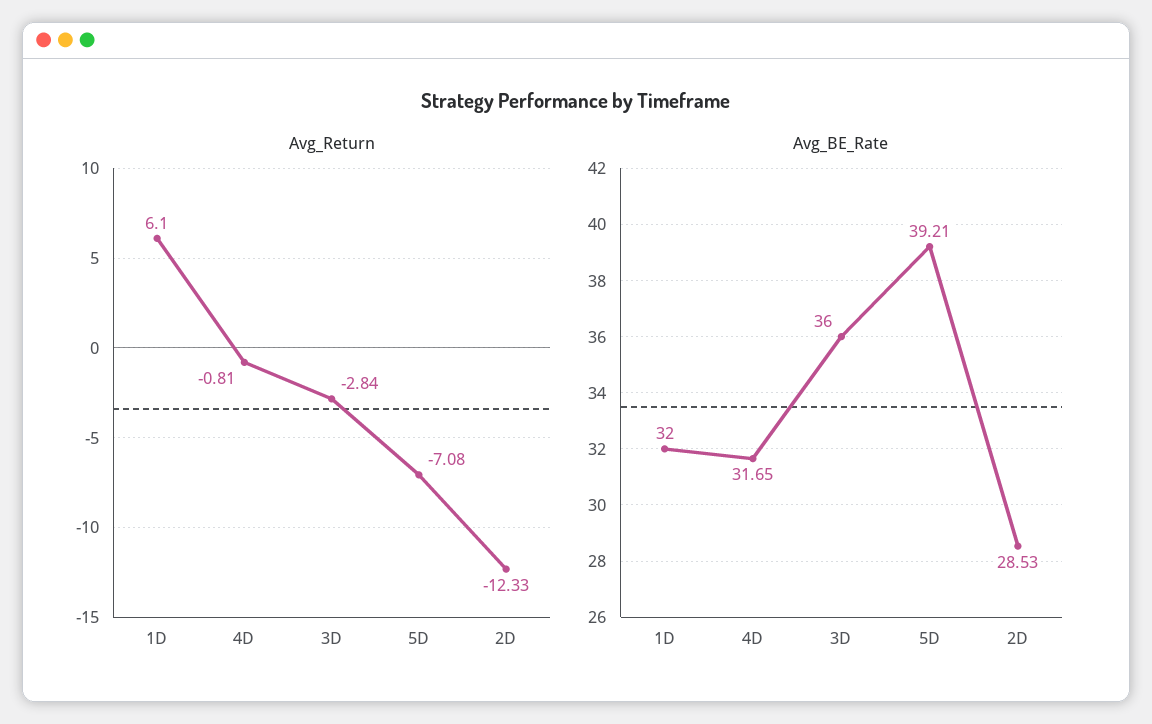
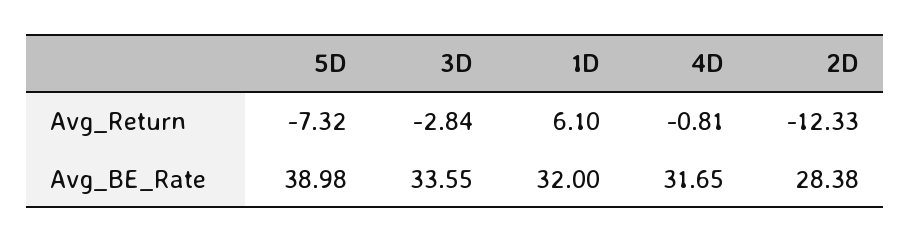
  {
    "Avg_Return": {
      "1D": 6.1,
      "4D": -0.81,
      "3D": -2.84,
-     "5D": -7.08,
+     "5D": -7.32,
      "2D": -12.33
    },
    "Avg_BE_Rate": {
      "1D": 32,
      "4D": 31.65,
-     "3D": 36,
+     "3D": 33.55,
-     "5D": 39.21,
+     "5D": 38.98,
-     "2D": 28.53
+     "2D": 28.38
    }
  }

